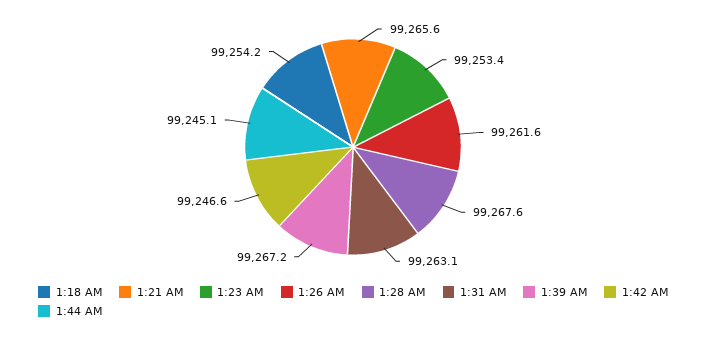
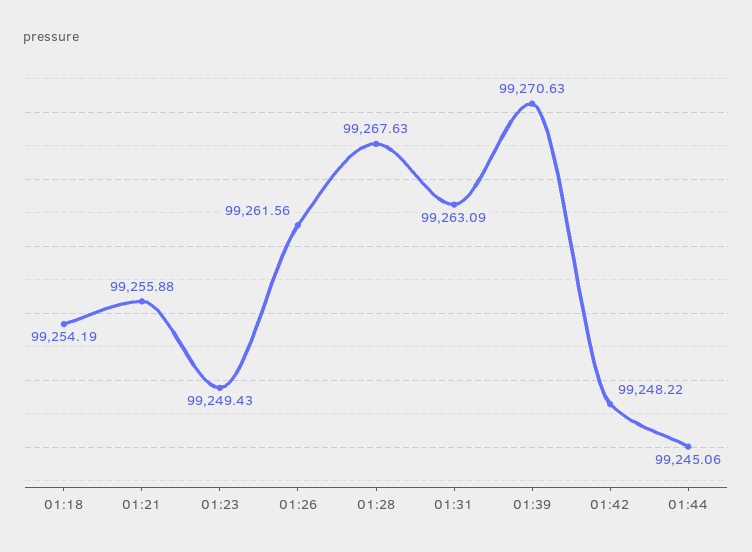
  {
    "1:18 AM": 99254.19,
-   "1:21 AM": 99265.6,
+   "1:21 AM": 99255.88,
-   "1:23 AM": 99253.4,
+   "1:23 AM": 99249.43,
    "1:26 AM": 99261.56,
    "1:28 AM": 99267.63,
    "1:31 AM": 99263.09,
-   "1:39 AM": 99267.2,
+   "1:39 AM": 99270.63,
-   "1:42 AM": 99246.6,
+   "1:42 AM": 99248.22,
    "1:44 AM": 99245.06
  }

